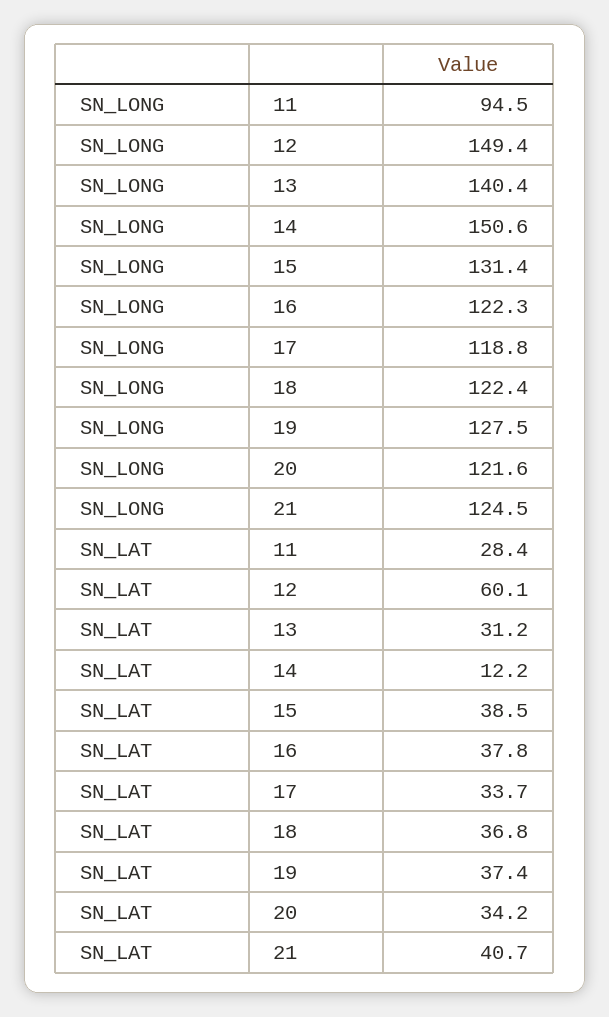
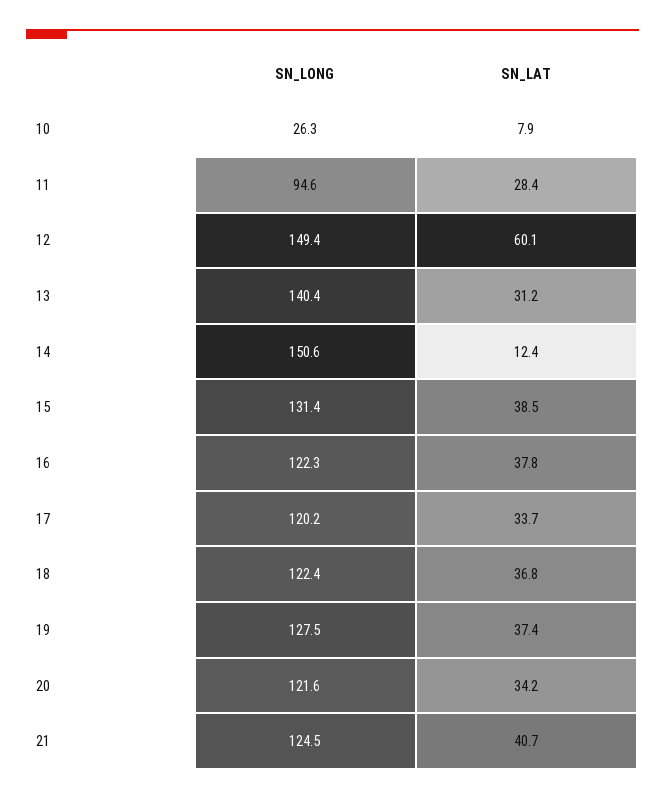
  {
    "SN_LONG": {
-     "11": 94.5,
+     "11": 94.6,
      "12": 149.4,
      "13": 140.4,
      "14": 150.6,
      "15": 131.4,
      "16": 122.3,
-     "17": 118.8,
+     "17": 120.2,
      "18": 122.4,
      "19": 127.5,
      "20": 121.6,
-     "21": 124.5
+     "21": 124.5,
+     "10": 26.3
    },
    "SN_LAT": {
      "11": 28.4,
      "12": 60.1,
      "13": 31.2,
-     "14": 12.2,
+     "14": 12.4,
      "15": 38.5,
      "16": 37.8,
      "17": 33.7,
      "18": 36.8,
      "19": 37.4,
      "20": 34.2,
-     "21": 40.7
+     "21": 40.7,
+     "10": 7.9
    }
  }

